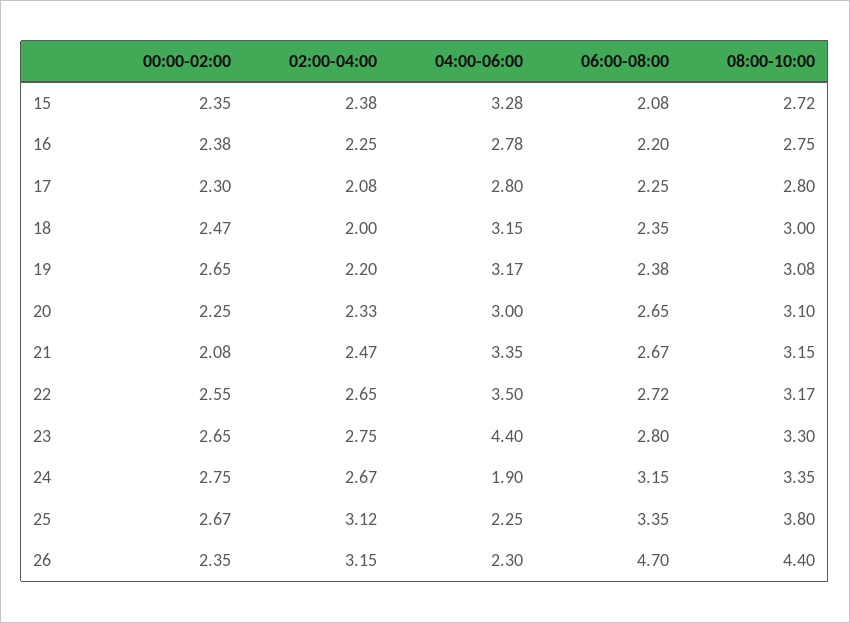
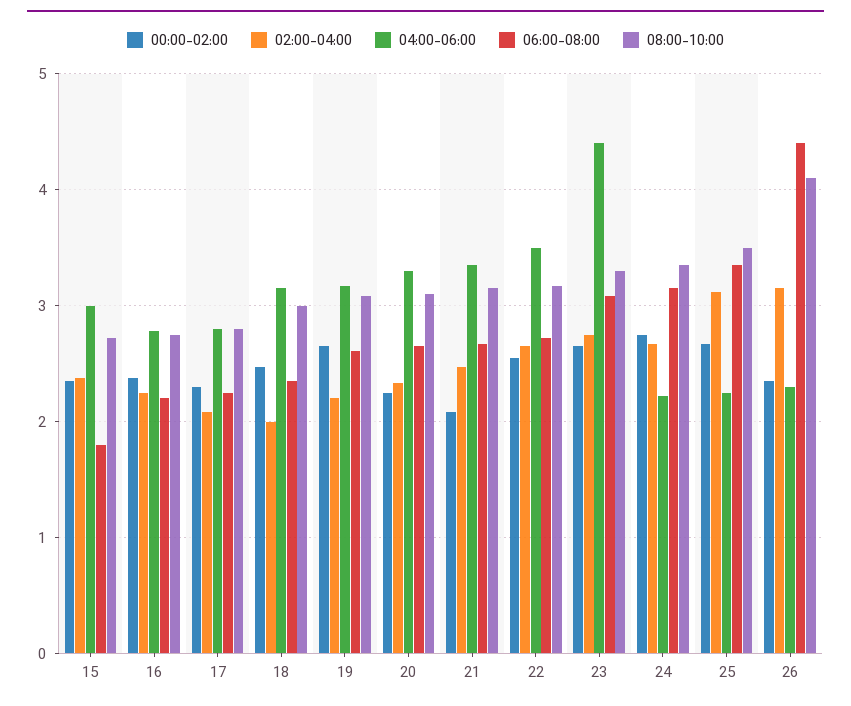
  {
    "00:00-02:00": {
      "15": 2.35,
      "16": 2.38,
      "17": 2.3,
      "18": 2.47,
      "19": 2.65,
      "20": 2.25,
      "21": 2.08,
      "22": 2.55,
      "23": 2.65,
      "24": 2.75,
      "25": 2.67,
      "26": 2.35
    },
    "02:00-04:00": {
      "15": 2.38,
      "16": 2.25,
      "17": 2.08,
      "18": 2,
      "19": 2.2,
      "20": 2.33,
      "21": 2.47,
      "22": 2.65,
      "23": 2.75,
      "24": 2.67,
      "25": 3.12,
      "26": 3.15
    },
    "04:00-06:00": {
-     "15": 3.28,
+     "15": 3,
      "16": 2.78,
      "17": 2.8,
      "18": 3.15,
      "19": 3.17,
-     "20": 3,
+     "20": 3.3,
      "21": 3.35,
      "22": 3.5,
      "23": 4.4,
-     "24": 1.9,
+     "24": 2.2,
      "25": 2.25,
      "26": 2.3
    },
    "06:00-08:00": {
-     "15": 2.08,
+     "15": 1.8,
      "16": 2.2,
      "17": 2.25,
      "18": 2.35,
-     "19": 2.38,
+     "19": 2.6,
      "20": 2.65,
      "21": 2.67,
      "22": 2.72,
-     "23": 2.8,
+     "23": 3.1,
      "24": 3.15,
      "25": 3.35,
-     "26": 4.7
+     "26": 4.4
    },
    "08:00-10:00": {
      "15": 2.72,
      "16": 2.75,
      "17": 2.8,
      "18": 3,
      "19": 3.08,
      "20": 3.1,
      "21": 3.15,
      "22": 3.17,
      "23": 3.3,
      "24": 3.35,
-     "25": 3.8,
+     "25": 3.5,
-     "26": 4.4
+     "26": 4.1
    }
  }

